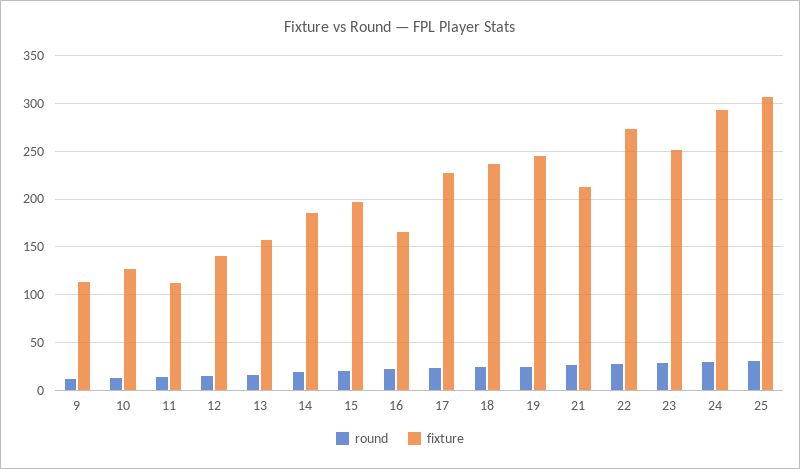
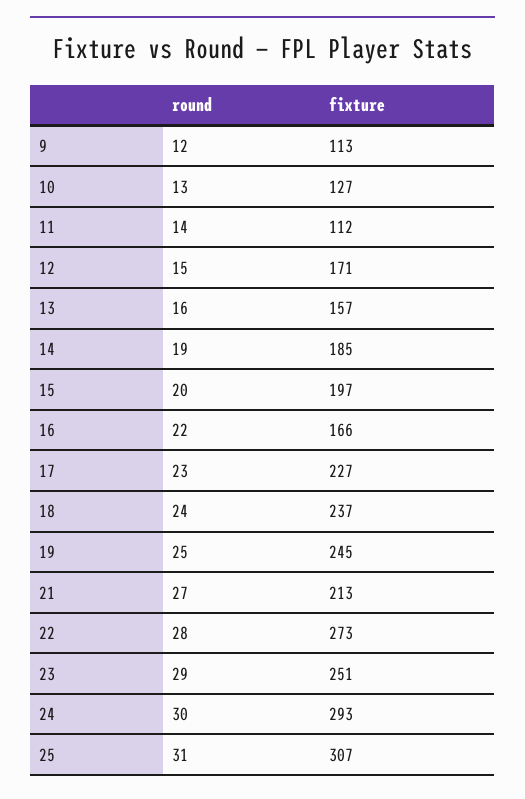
  {
    "round": {
      "9": 12,
      "10": 13,
      "11": 14,
      "12": 15,
      "13": 16,
      "14": 19,
      "15": 20,
      "16": 22,
      "17": 23,
      "18": 24,
      "19": 25,
      "21": 27,
      "22": 28,
      "23": 29,
      "24": 30,
      "25": 31
    },
    "fixture": {
      "9": 113,
      "10": 127,
      "11": 112,
-     "12": 140,
+     "12": 171,
      "13": 157,
      "14": 185,
      "15": 197,
      "16": 166,
      "17": 227,
      "18": 237,
      "19": 245,
      "21": 213,
      "22": 273,
      "23": 251,
      "24": 293,
      "25": 307
    }
  }

